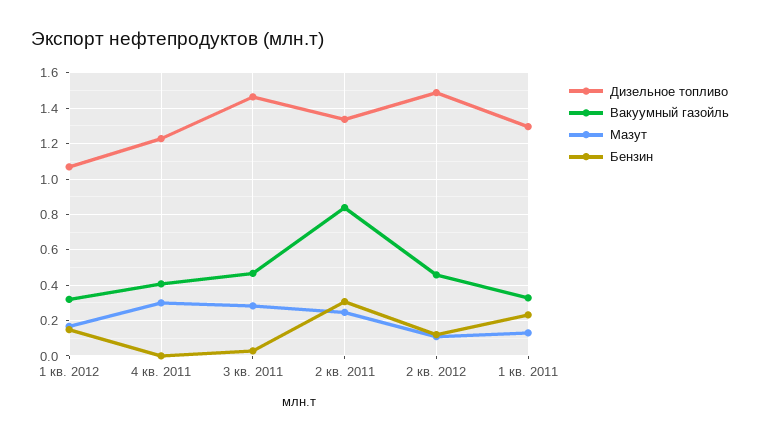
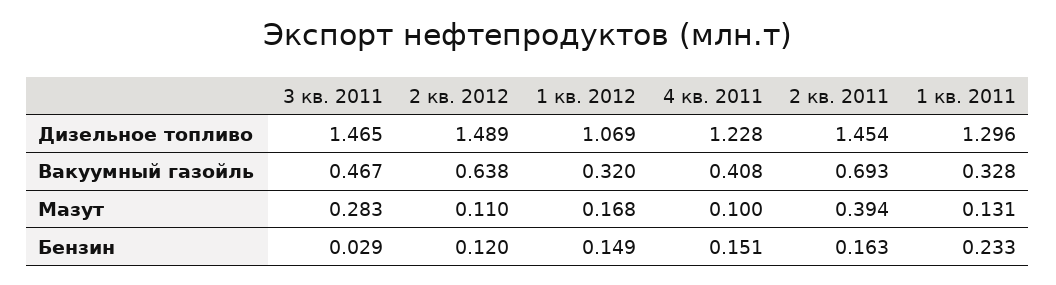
  {
    "Дизельное топливо": {
      "1 кв. 2012": 1.069,
      "4 кв. 2011": 1.228,
      "3 кв. 2011": 1.465,
-     "2 кв. 2011": 1.35,
+     "2 кв. 2011": 1.454,
      "2 кв. 2012": 1.489,
      "1 кв. 2011": 1.296
    },
    "Вакуумный газойль": {
      "1 кв. 2012": 0.32,
      "4 кв. 2011": 0.408,
      "3 кв. 2011": 0.467,
-     "2 кв. 2011": 0.85,
+     "2 кв. 2011": 0.693,
-     "2 кв. 2012": 0.45,
+     "2 кв. 2012": 0.638,
      "1 кв. 2011": 0.328
    },
    "Мазут": {
      "1 кв. 2012": 0.168,
-     "4 кв. 2011": 0.3,
+     "4 кв. 2011": 0.1,
      "3 кв. 2011": 0.283,
-     "2 кв. 2011": 0.25,
+     "2 кв. 2011": 0.394,
      "2 кв. 2012": 0.11,
      "1 кв. 2011": 0.131
    },
    "Бензин": {
      "1 кв. 2012": 0.149,
-     "4 кв. 2011": 0,
+     "4 кв. 2011": 0.151,
      "3 кв. 2011": 0.029,
-     "2 кв. 2011": 0.3,
+     "2 кв. 2011": 0.163,
      "2 кв. 2012": 0.12,
      "1 кв. 2011": 0.233
    }
  }

